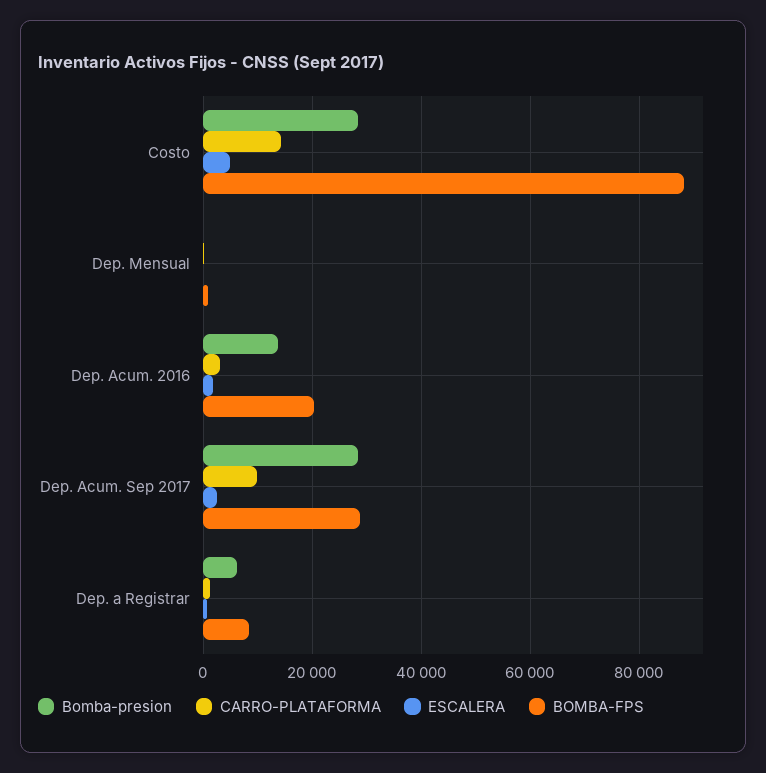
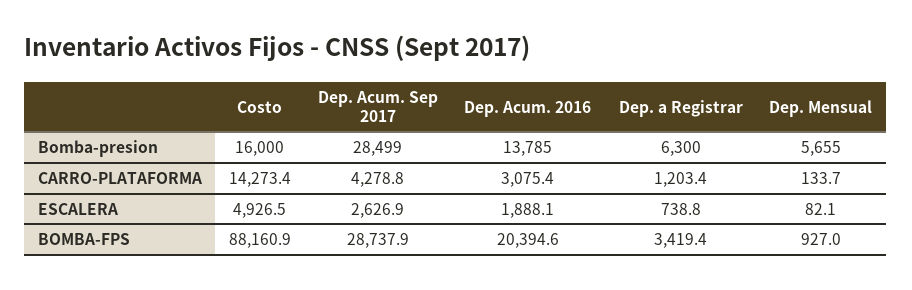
  {
    "Bomba-presion": {
-     "Costo": 28000,
+     "Costo": 16000,
-     "Dep. Mensual": 0,
+     "Dep. Mensual": 5655,
      "Dep. Acum. 2016": 13785,
      "Dep. Acum. Sep 2017": 28499,
      "Dep. a Registrar": 6300
    },
    "CARRO-PLATAFORMA": {
      "Costo": 14273.4,
      "Dep. Mensual": 133.7,
      "Dep. Acum. 2016": 3075.4,
-     "Dep. Acum. Sep 2017": 10000,
+     "Dep. Acum. Sep 2017": 4278.8,
      "Dep. a Registrar": 1203.4
    },
    "ESCALERA": {
      "Costo": 4926.5,
      "Dep. Mensual": 82.1,
      "Dep. Acum. 2016": 1888.1,
      "Dep. Acum. Sep 2017": 2626.9,
      "Dep. a Registrar": 738.8
    },
    "BOMBA-FPS": {
      "Costo": 88160.9,
      "Dep. Mensual": 927,
      "Dep. Acum. 2016": 20394.6,
      "Dep. Acum. Sep 2017": 28737.9,
-     "Dep. a Registrar": 8000
+     "Dep. a Registrar": 3419.4
    }
  }

